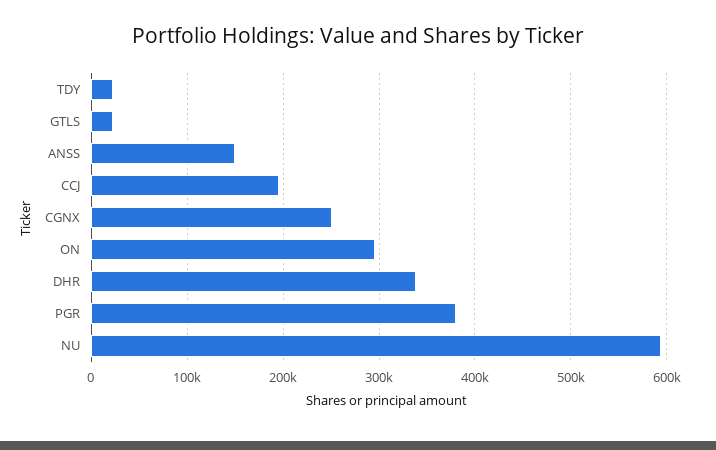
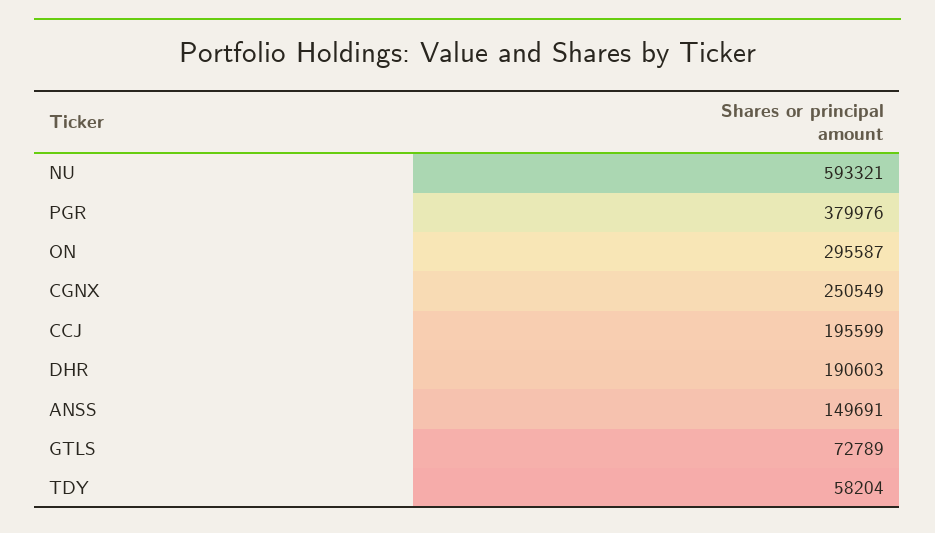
  {
-   "TDY": 20000,
+   "TDY": 58204,
-   "GTLS": 20000,
+   "GTLS": 72789,
    "ANSS": 149691,
    "CCJ": 195599,
    "CGNX": 250549,
    "ON": 295587,
-   "DHR": 340000,
+   "DHR": 190603,
    "PGR": 379976,
    "NU": 593321
  }

